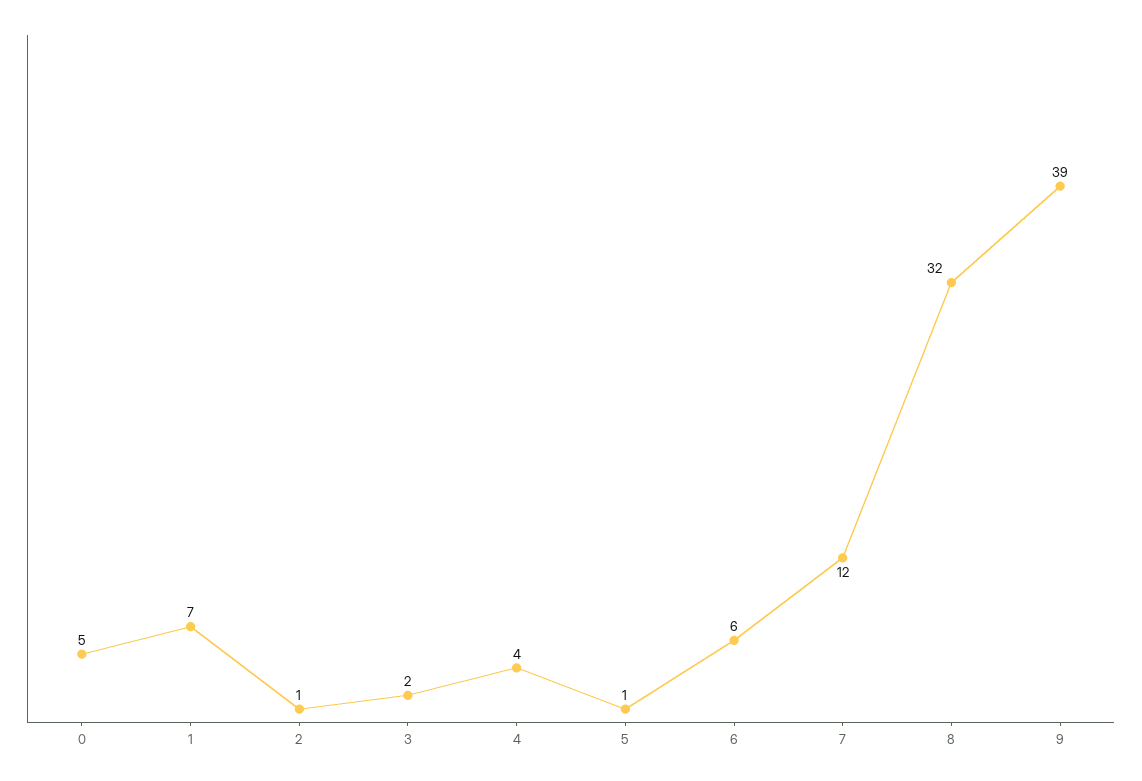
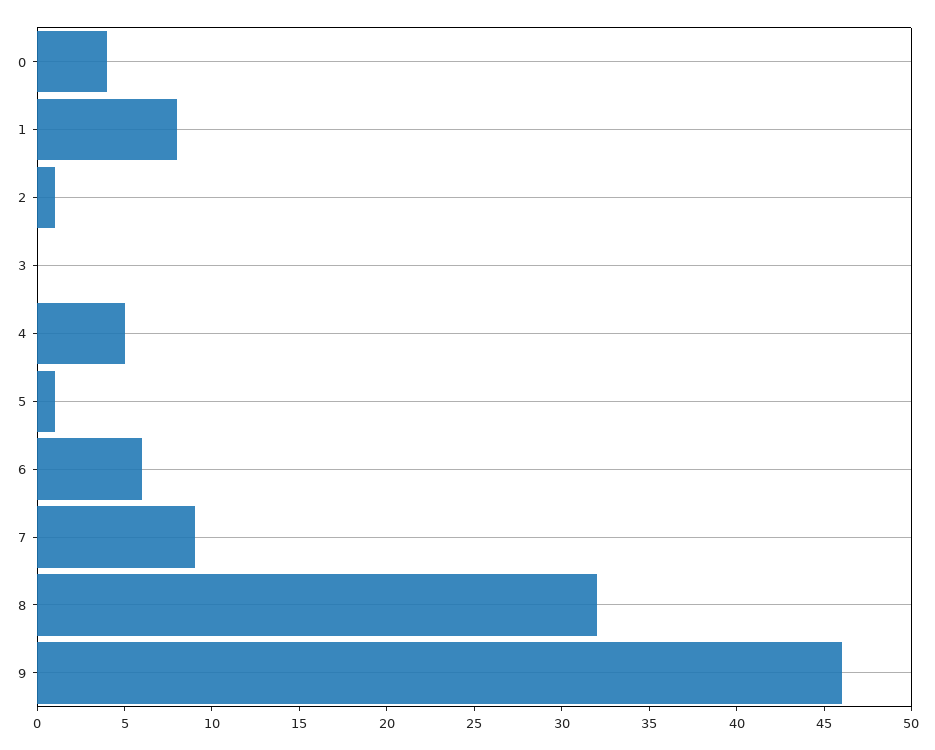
  {
-   "0": 5,
+   "0": 4,
-   "1": 7,
+   "1": 8,
    "2": 1,
-   "3": 2,
+   "3": 0,
-   "4": 4,
+   "4": 5,
    "5": 1,
    "6": 6,
-   "7": 12,
+   "7": 9,
    "8": 32,
-   "9": 39
+   "9": 46
  }

